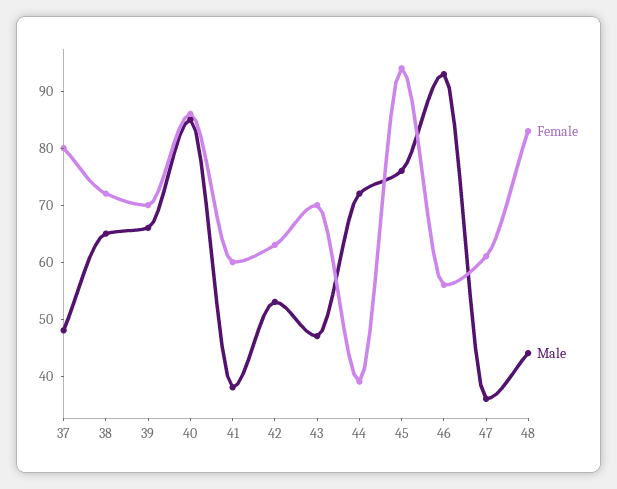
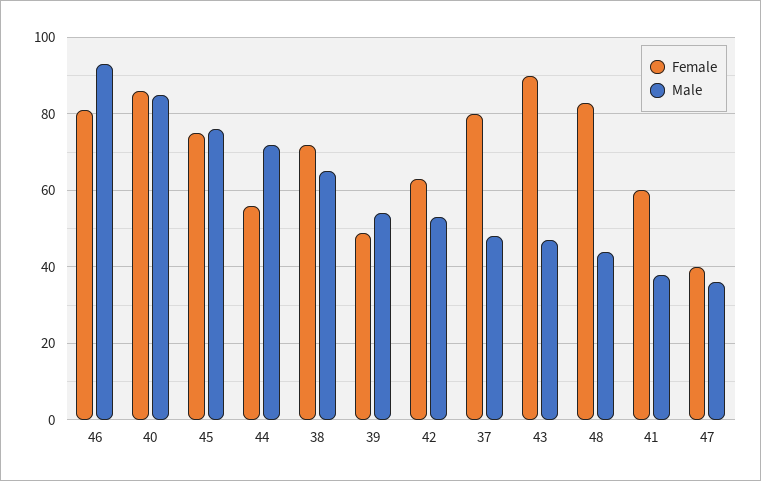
  {
    "Female": {
      "37": 80,
      "38": 70,
-     "39": 70,
+     "39": 50,
      "40": 85,
      "41": 60,
      "42": 65,
-     "43": 70,
+     "43": 90,
-     "44": 40,
+     "44": 55,
-     "45": 95,
+     "45": 75,
-     "46": 55,
+     "46": 80,
-     "47": 60,
+     "47": 40,
      "48": 85
    },
    "Male": {
      "37": 50,
      "38": 65,
-     "39": 65,
+     "39": 55,
      "40": 85,
      "41": 40,
      "42": 55,
      "43": 45,
      "44": 70,
      "45": 75,
      "46": 95,
      "47": 35,
      "48": 45
    }
  }

